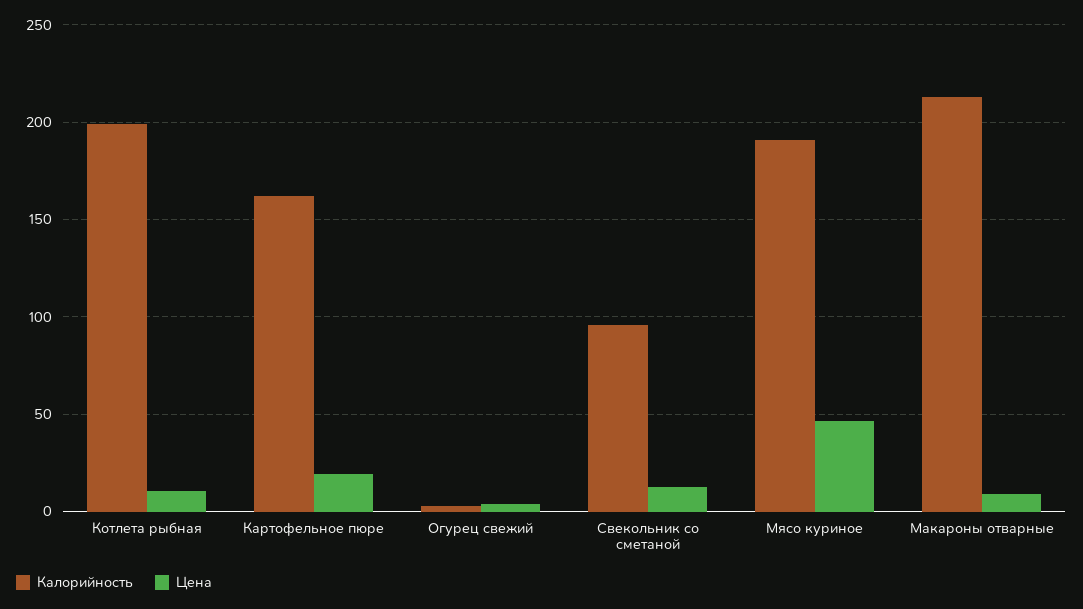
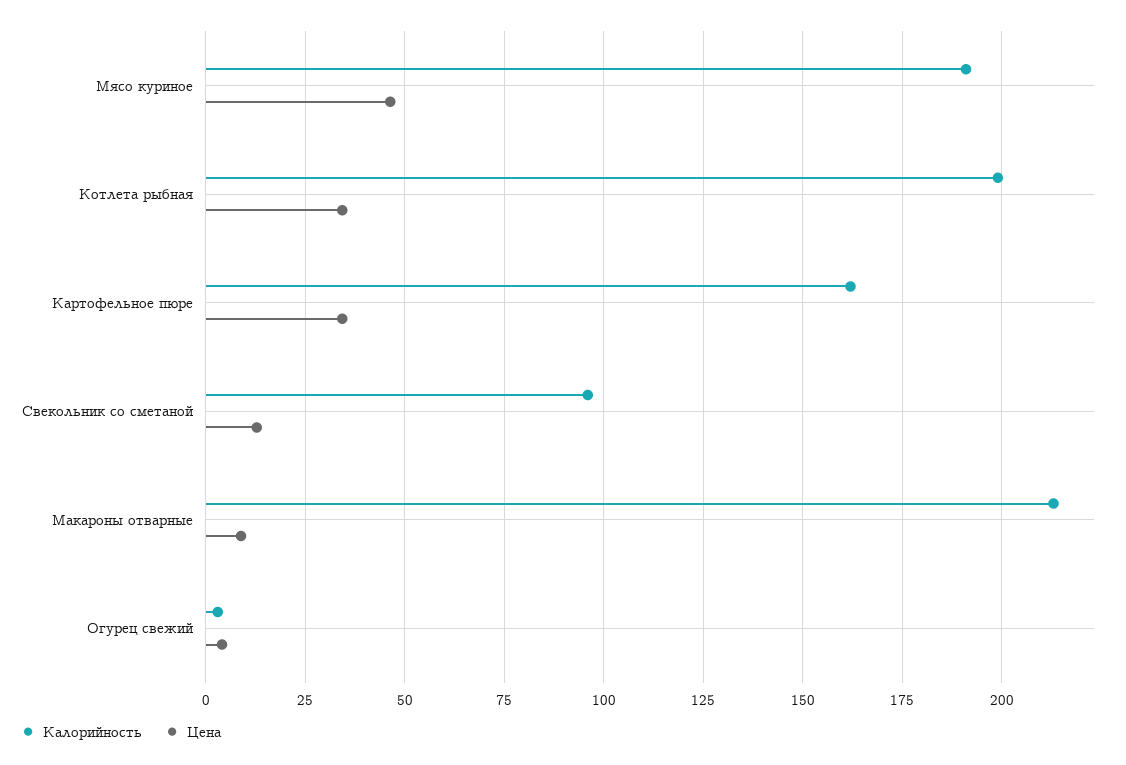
  {
    "Калорийность": {
      "Котлета рыбная": 200,
      "Картофельное пюре": 162.5,
      "Огурец свежий": 2.5,
      "Свекольник со сметаной": 95,
      "Мясо куриное": 190,
      "Макароны отварные": 212.5
    },
    "Цена": {
-     "Котлета рыбная": 10,
+     "Котлета рыбная": 35,
-     "Картофельное пюре": 20,
+     "Картофельное пюре": 35,
      "Огурец свежий": 5,
      "Свекольник со сметаной": 12.5,
      "Мясо куриное": 47.5,
      "Макароны отварные": 10
    }
  }

